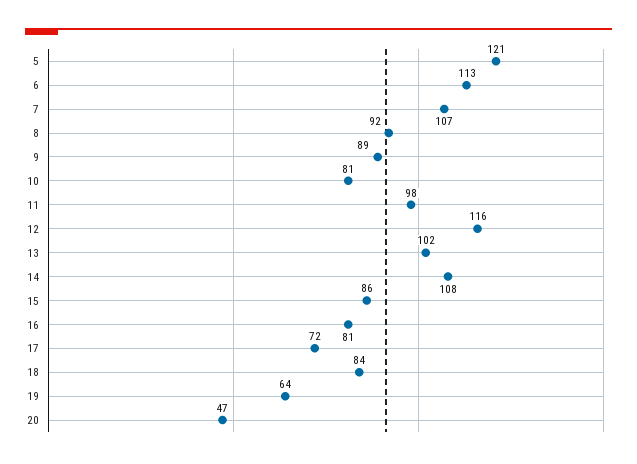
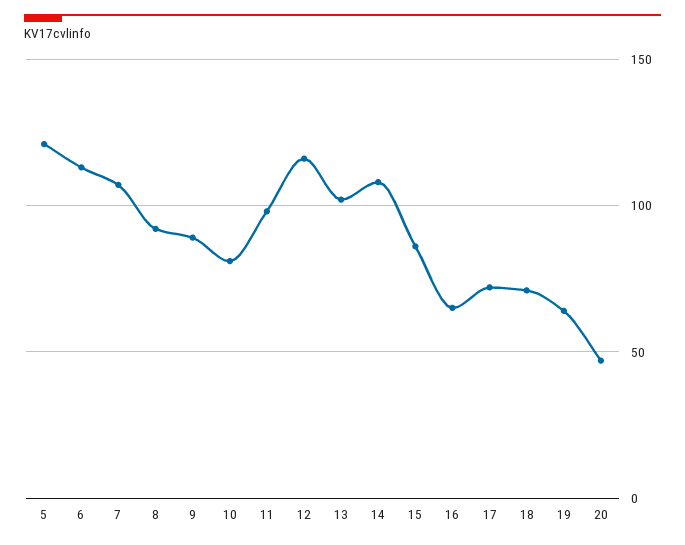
  {
    "5": 121,
    "6": 113,
    "7": 107,
    "8": 92,
    "9": 89,
    "10": 81,
    "11": 98,
    "12": 116,
    "13": 102,
    "14": 108,
    "15": 86,
-   "16": 81,
+   "16": 65,
    "17": 72,
-   "18": 84,
+   "18": 70,
    "19": 64,
    "20": 47
  }

